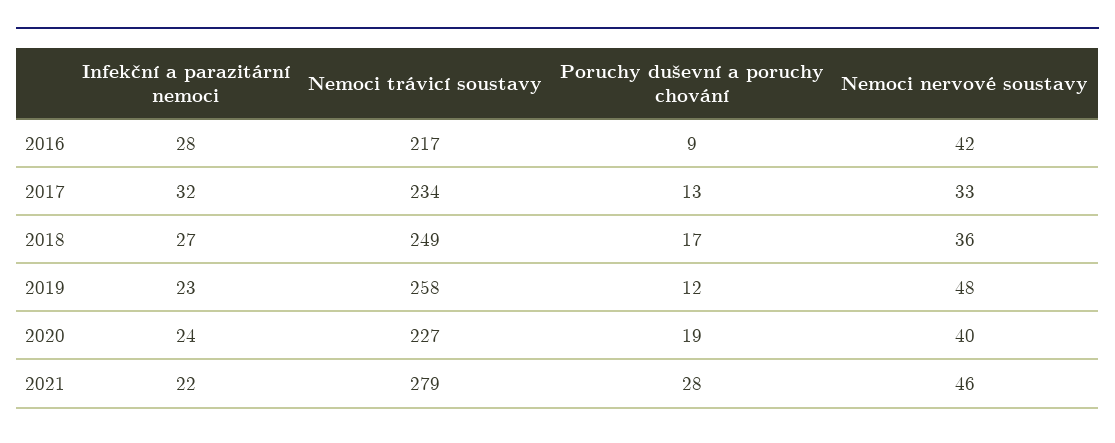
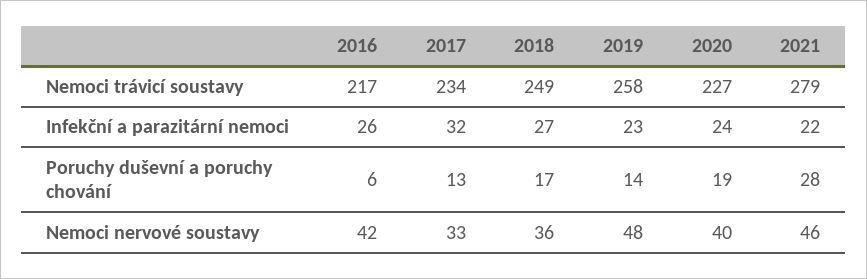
  {
    "Infekční a parazitární nemoci": {
-     "2016": 28,
+     "2016": 26,
      "2017": 32,
      "2018": 27,
      "2019": 23,
      "2020": 24,
      "2021": 22
    },
    "Nemoci trávicí soustavy": {
      "2016": 217,
      "2017": 234,
      "2018": 249,
      "2019": 258,
      "2020": 227,
      "2021": 279
    },
    "Poruchy duševní a poruchy chování": {
-     "2016": 9,
+     "2016": 6,
      "2017": 13,
      "2018": 17,
-     "2019": 12,
+     "2019": 14,
      "2020": 19,
      "2021": 28
    },
    "Nemoci nervové soustavy": {
      "2016": 42,
      "2017": 33,
      "2018": 36,
      "2019": 48,
      "2020": 40,
      "2021": 46
    }
  }

